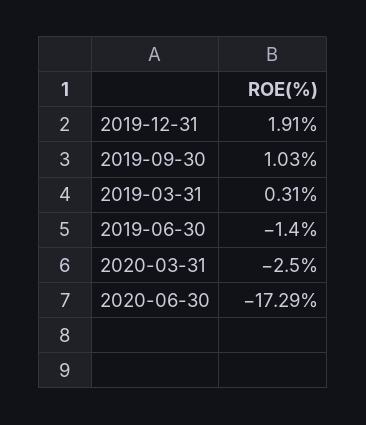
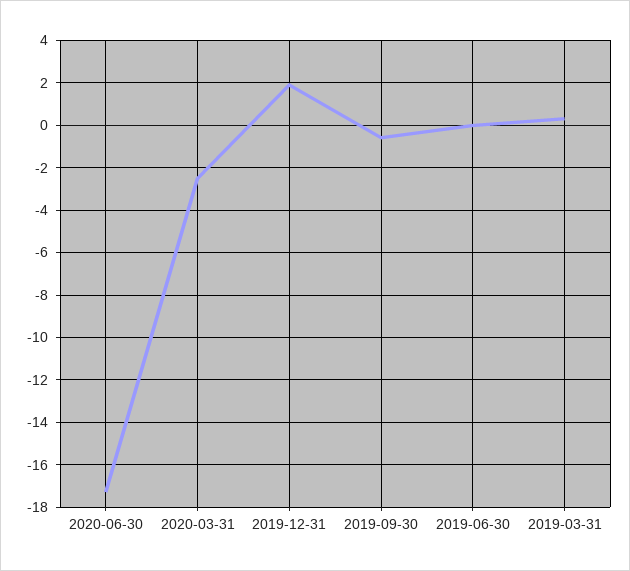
  {
    "2019-12-31": 1.91,
-   "2019-09-30": 1.03,
+   "2019-09-30": -0.5,
    "2019-03-31": 0.31,
-   "2019-06-30": -1.4,
+   "2019-06-30": 0,
    "2020-03-31": -2.5,
    "2020-06-30": -17.29
  }

